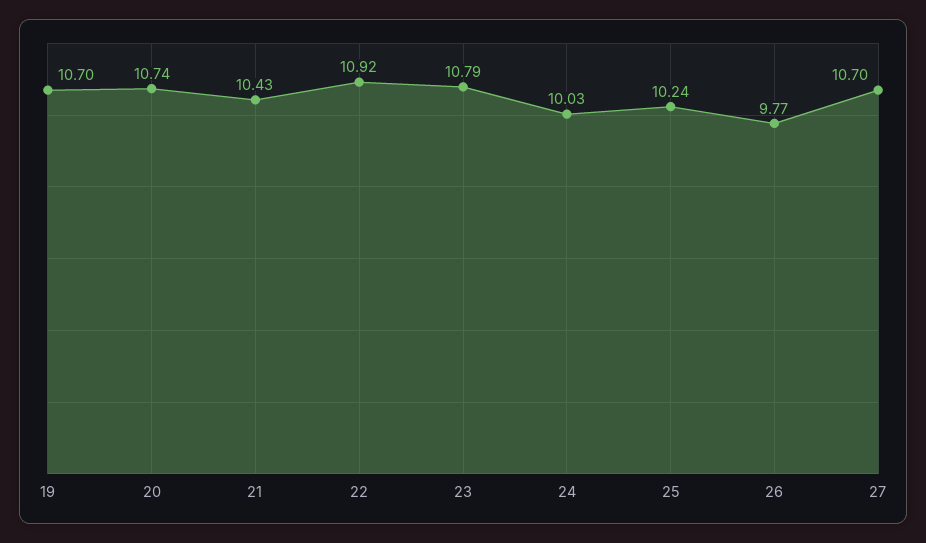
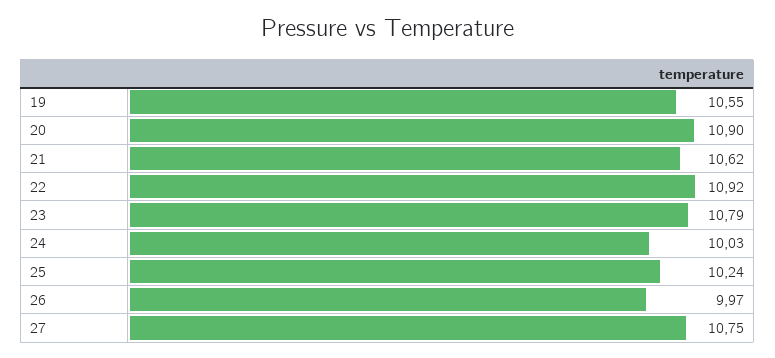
  {
-   "19": 10.7,
+   "19": 10.55,
-   "20": 10.74,
+   "20": 10.9,
-   "21": 10.43,
+   "21": 10.62,
    "22": 10.92,
    "23": 10.79,
    "24": 10.03,
    "25": 10.24,
-   "26": 9.77,
+   "26": 9.97,
-   "27": 10.7
+   "27": 10.75
  }

